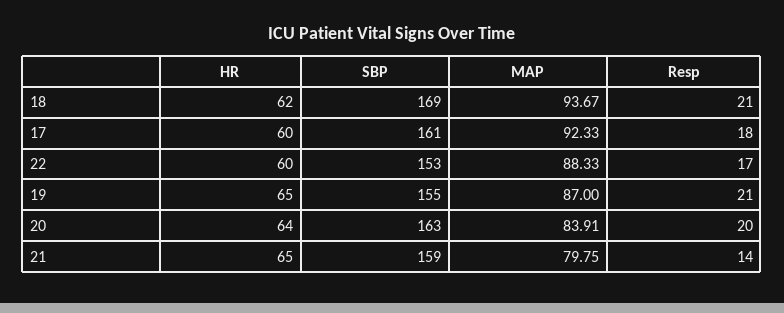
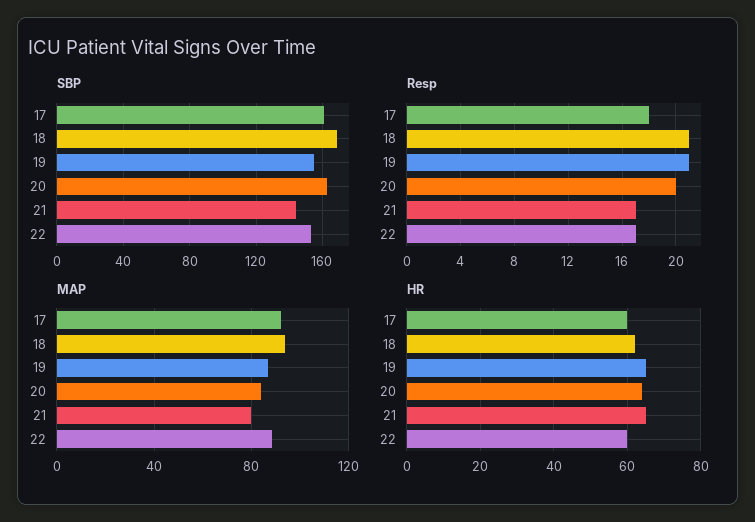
  {
    "HR": {
      "18": 62,
      "17": 60,
      "22": 60,
      "19": 65,
      "20": 64,
      "21": 65
    },
    "SBP": {
      "18": 169,
      "17": 161,
      "22": 153,
      "19": 155,
      "20": 163,
-     "21": 159
+     "21": 145
    },
    "MAP": {
      "18": 93.67,
      "17": 92.33,
      "22": 88.33,
      "19": 87,
      "20": 83.91,
      "21": 79.75
    },
    "Resp": {
      "18": 21,
      "17": 18,
      "22": 17,
      "19": 21,
      "20": 20,
-     "21": 14
+     "21": 17
    }
  }

